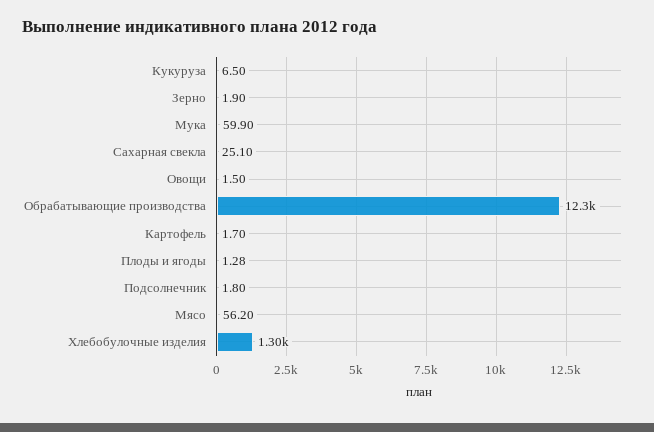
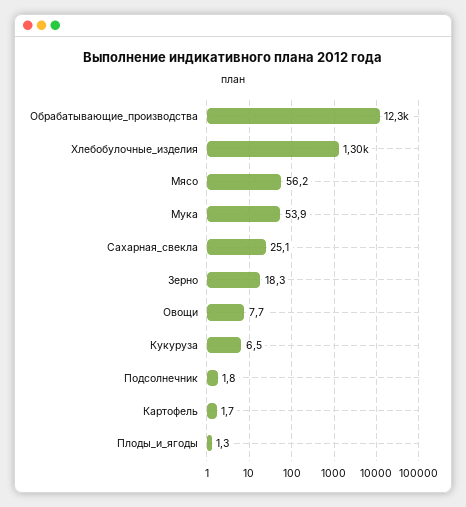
  {
    "Кукуруза": 6.5,
-   "Зерно": 1.9,
+   "Зерно": 18.3,
-   "Мука": 59.9,
+   "Мука": 53.9,
    "Сахарная свекла": 25.1,
-   "Овощи": 1.5,
+   "Овощи": 7.7,
    "Обрабатывающие производства": 12300,
    "Картофель": 1.7,
    "Плоды и ягоды": 1.28,
    "Подсолнечник": 1.8,
    "Мясо": 56.2,
    "Хлебобулочные изделия": 1300
  }

